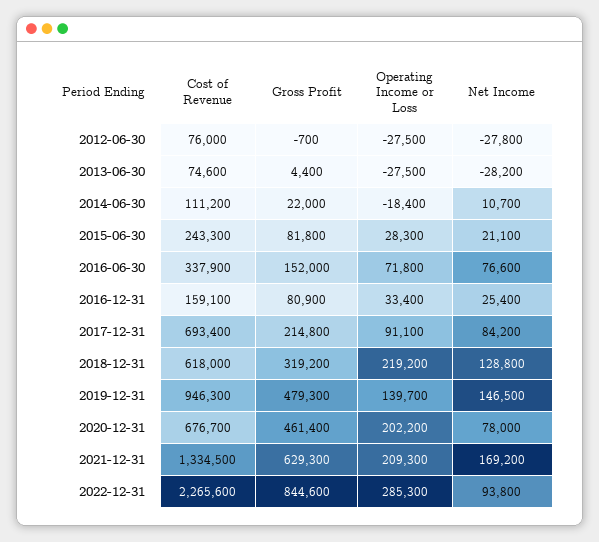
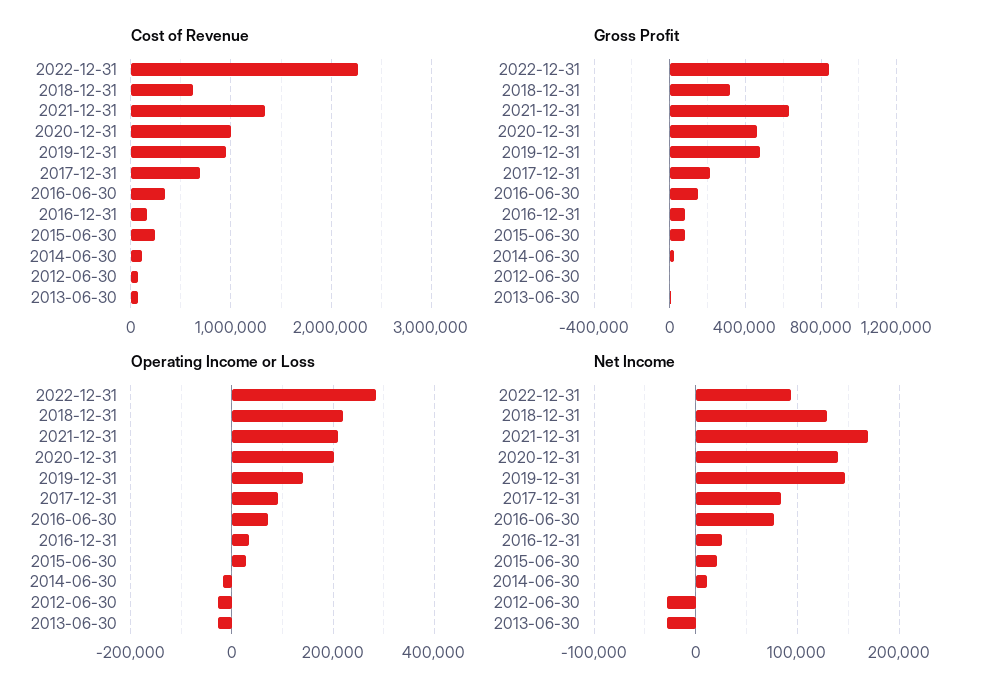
  {
    "Cost of Revenue": {
      "2012-06-30": 76000,
      "2013-06-30": 74600,
      "2014-06-30": 111200,
      "2015-06-30": 243300,
      "2016-06-30": 337900,
      "2016-12-31": 159100,
      "2017-12-31": 693400,
      "2018-12-31": 618000,
      "2019-12-31": 946300,
-     "2020-12-31": 676700,
+     "2020-12-31": 1000000,
      "2021-12-31": 1334500,
      "2022-12-31": 2265600
    },
    "Gross Profit": {
      "2012-06-30": -700,
      "2013-06-30": 4400,
      "2014-06-30": 22000,
      "2015-06-30": 81800,
      "2016-06-30": 152000,
      "2016-12-31": 80900,
      "2017-12-31": 214800,
      "2018-12-31": 319200,
      "2019-12-31": 479300,
      "2020-12-31": 461400,
      "2021-12-31": 629300,
      "2022-12-31": 844600
    },
    "Operating Income or Loss": {
      "2012-06-30": -27500,
      "2013-06-30": -27500,
      "2014-06-30": -18400,
      "2015-06-30": 28300,
      "2016-06-30": 71800,
      "2016-12-31": 33400,
      "2017-12-31": 91100,
      "2018-12-31": 219200,
      "2019-12-31": 139700,
      "2020-12-31": 202200,
      "2021-12-31": 209300,
      "2022-12-31": 285300
    },
    "Net Income": {
      "2012-06-30": -27800,
      "2013-06-30": -28200,
      "2014-06-30": 10700,
      "2015-06-30": 21100,
      "2016-06-30": 76600,
      "2016-12-31": 25400,
      "2017-12-31": 84200,
      "2018-12-31": 128800,
      "2019-12-31": 146500,
-     "2020-12-31": 78000,
+     "2020-12-31": 140000,
      "2021-12-31": 169200,
      "2022-12-31": 93800
    }
  }

